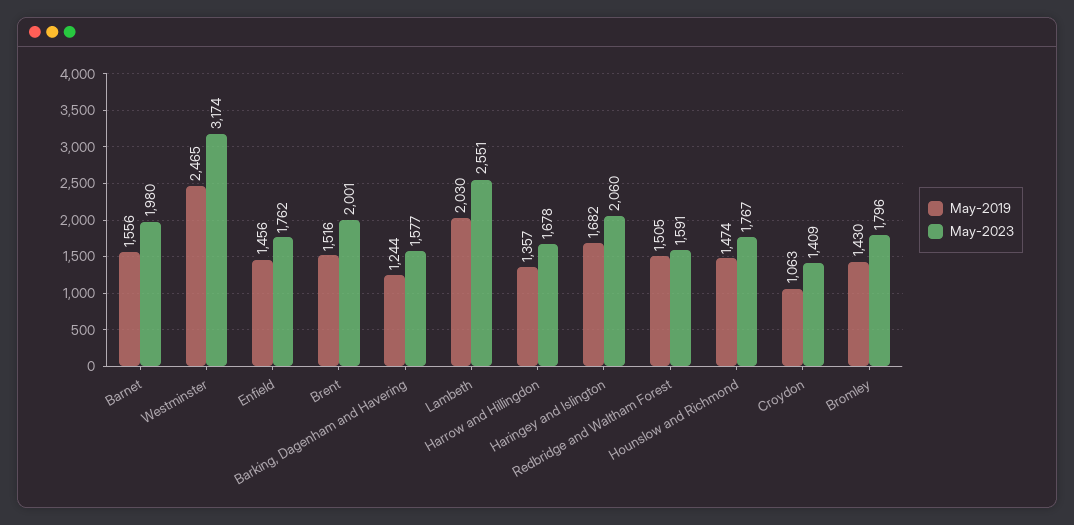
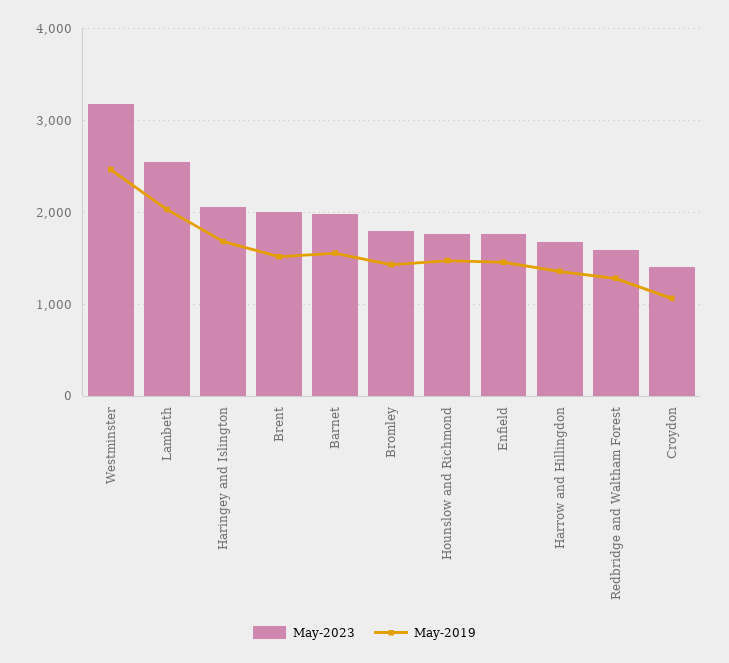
  {
    "May-2019": {
      "Barnet": 1556,
      "Westminster": 2465,
      "Enfield": 1456,
      "Brent": 1516,
-     "Barking, Dagenham and Havering": 1244,
      "Lambeth": 2030,
      "Harrow and Hillingdon": 1357,
      "Haringey and Islington": 1682,
-     "Redbridge and Waltham Forest": 1505,
+     "Redbridge and Waltham Forest": 1300,
      "Hounslow and Richmond": 1474,
      "Croydon": 1063,
      "Bromley": 1430
    },
    "May-2023": {
      "Barnet": 1980,
      "Westminster": 3174,
      "Enfield": 1762,
      "Brent": 2001,
-     "Barking, Dagenham and Havering": 1577,
      "Lambeth": 2551,
      "Harrow and Hillingdon": 1678,
      "Haringey and Islington": 2060,
      "Redbridge and Waltham Forest": 1591,
      "Hounslow and Richmond": 1767,
      "Croydon": 1409,
      "Bromley": 1796
    }
  }

